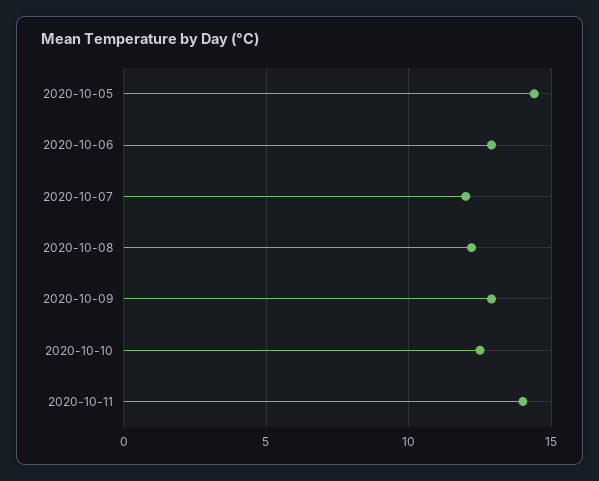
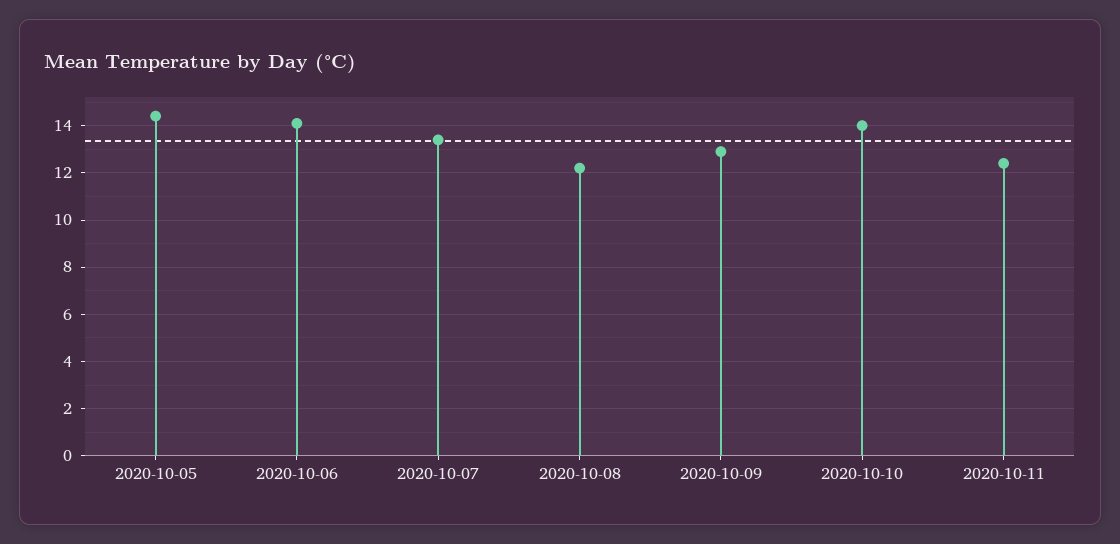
  {
    "2020-10-05": 14.5,
-   "2020-10-06": 13,
+   "2020-10-06": 14,
-   "2020-10-07": 12,
+   "2020-10-07": 13.5,
    "2020-10-08": 12,
    "2020-10-09": 13,
-   "2020-10-10": 12.5,
+   "2020-10-10": 14,
-   "2020-10-11": 14
+   "2020-10-11": 12.5
  }

